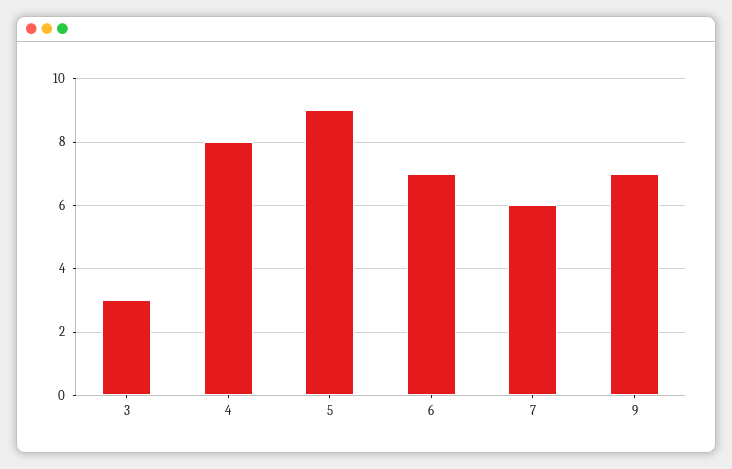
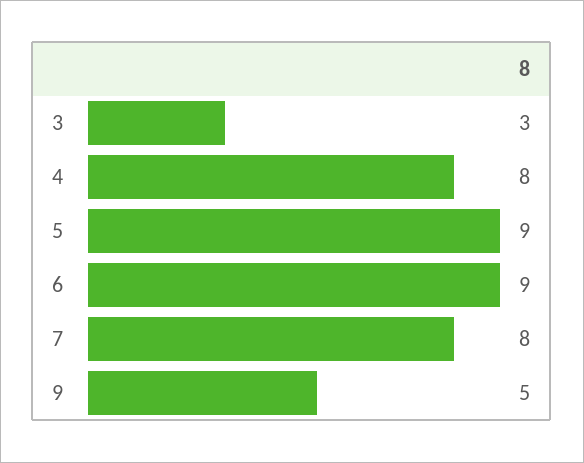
  {
    "3": 3,
    "4": 8,
    "5": 9,
-   "6": 7,
+   "6": 9,
-   "7": 6,
+   "7": 8,
-   "9": 7
+   "9": 5
  }

